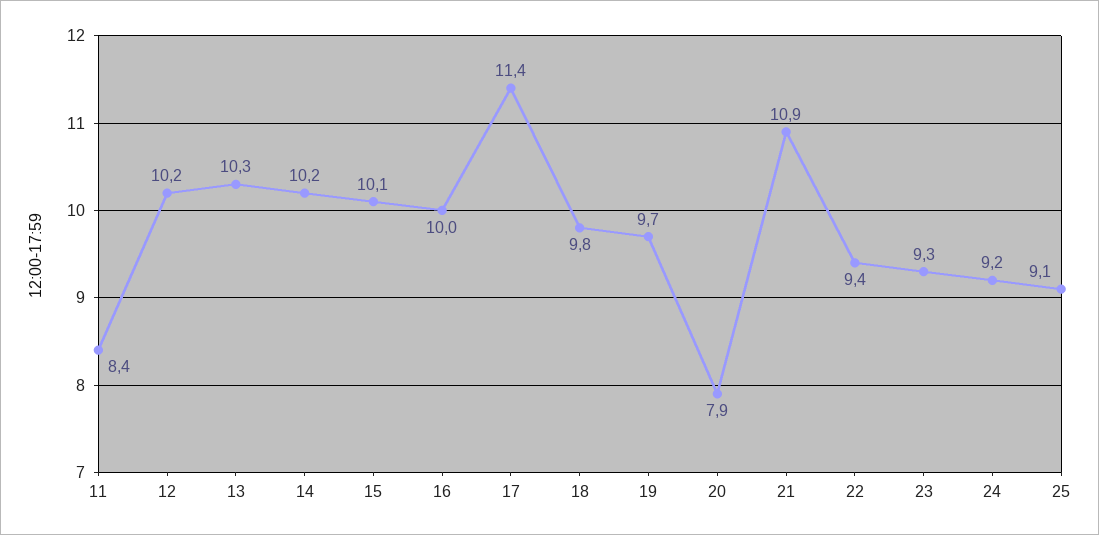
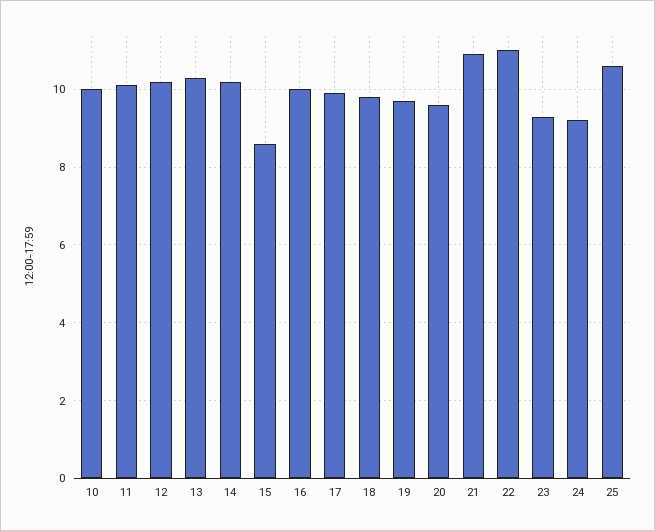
  {
-   "11": 8.4,
+   "11": 10,
    "12": 10.2,
    "13": 10.3,
    "14": 10.2,
-   "15": 10.1,
+   "15": 8.5,
    "16": 10,
-   "17": 11.4,
+   "17": 10,
    "18": 9.8,
    "19": 9.7,
-   "20": 7.9,
+   "20": 9.5,
    "21": 10.9,
-   "22": 9.4,
+   "22": 11,
    "23": 9.3,
    "24": 9.2,
-   "25": 9.1
+   "25": 10.5,
+   "10": 10
  }

